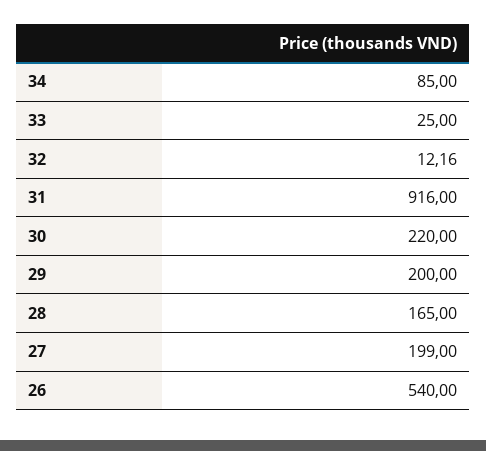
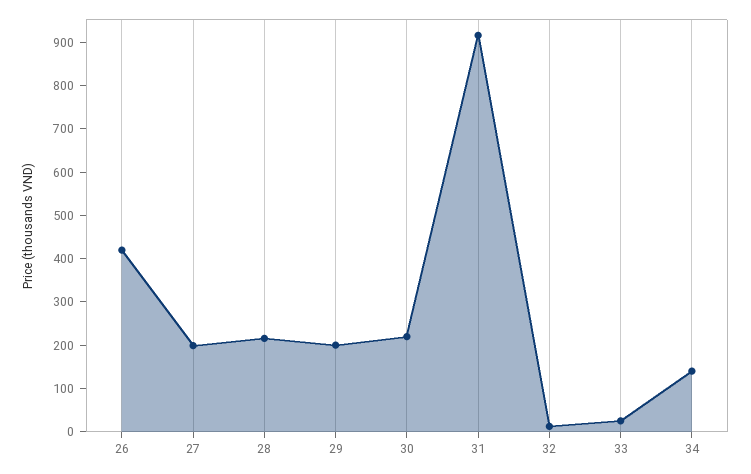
  {
-   "34": 85,
+   "34": 140,
    "33": 25,
    "32": 12.16,
    "31": 916,
    "30": 220,
    "29": 200,
-   "28": 165,
+   "28": 220,
    "27": 199,
-   "26": 540
+   "26": 420
  }

